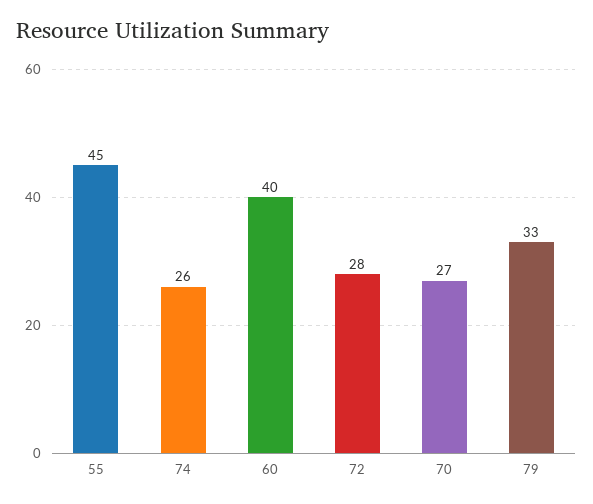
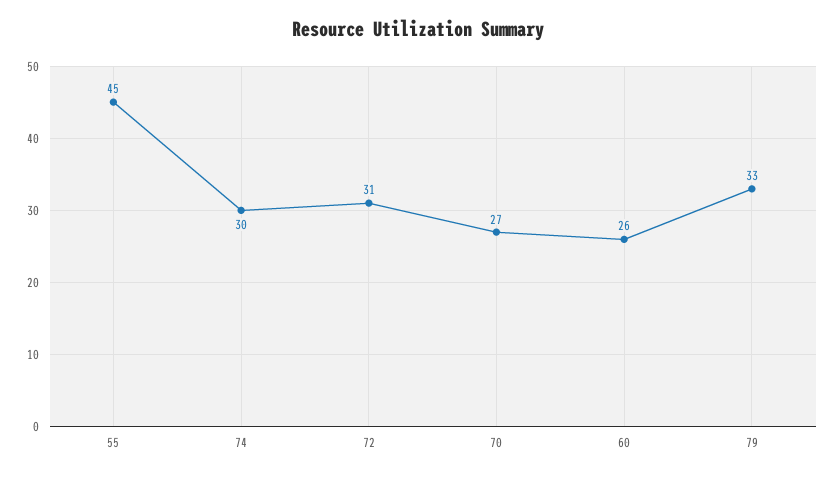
  {
    "55": 45,
-   "74": 26,
+   "74": 30,
-   "60": 40,
+   "60": 26,
-   "72": 28,
+   "72": 31,
    "70": 27,
    "79": 33
  }

